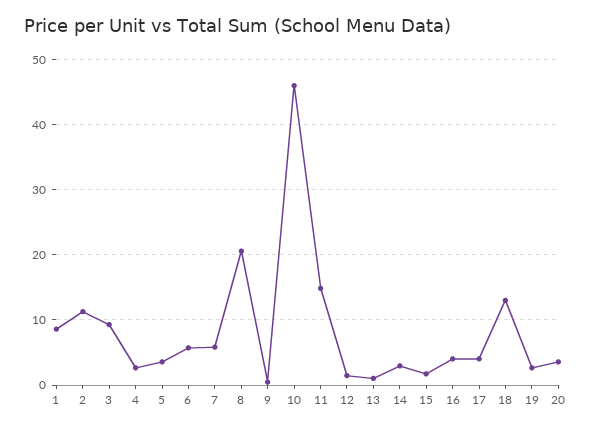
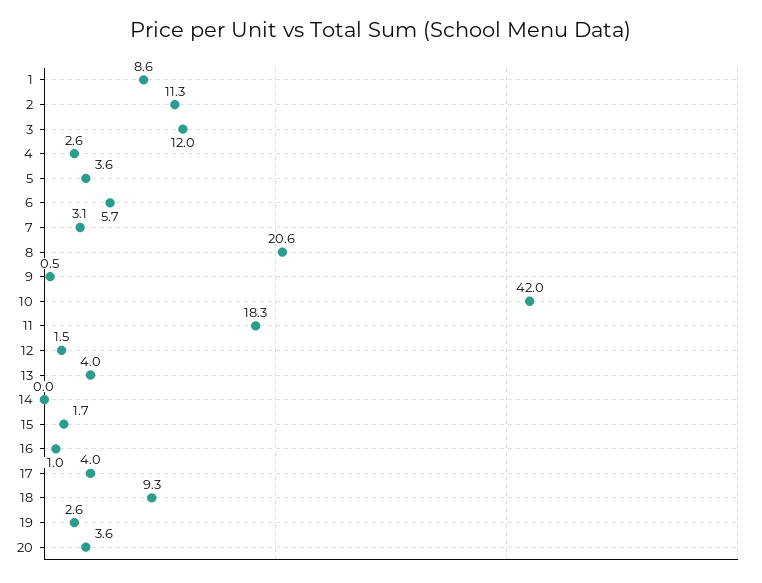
  {
    "1": 8.6,
    "2": 11.3,
-   "3": 9,
+   "3": 12,
    "4": 2.6,
    "5": 3.6,
    "6": 5.7,
-   "7": 6,
+   "7": 3.1,
    "8": 20.6,
    "9": 0.5,
-   "10": 46,
+   "10": 42,
-   "11": 15,
+   "11": 18.3,
    "12": 1.5,
-   "13": 1,
+   "13": 4,
-   "14": 3,
+   "14": 0,
    "15": 1.7,
-   "16": 4,
+   "16": 1,
    "17": 4,
-   "18": 13,
+   "18": 9.3,
    "19": 2.6,
    "20": 3.6
  }

